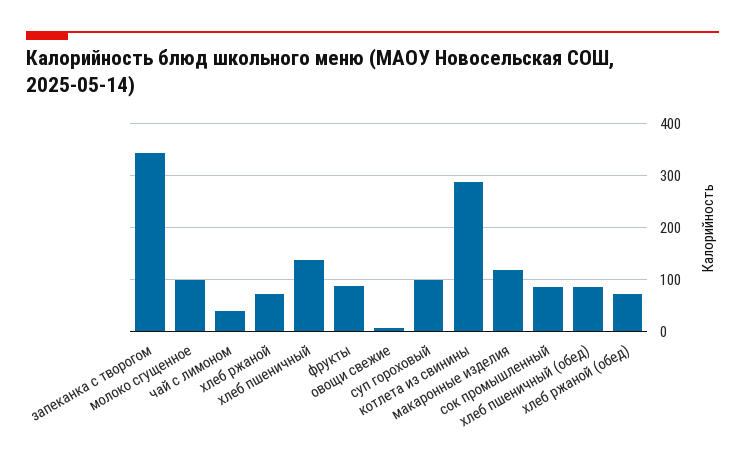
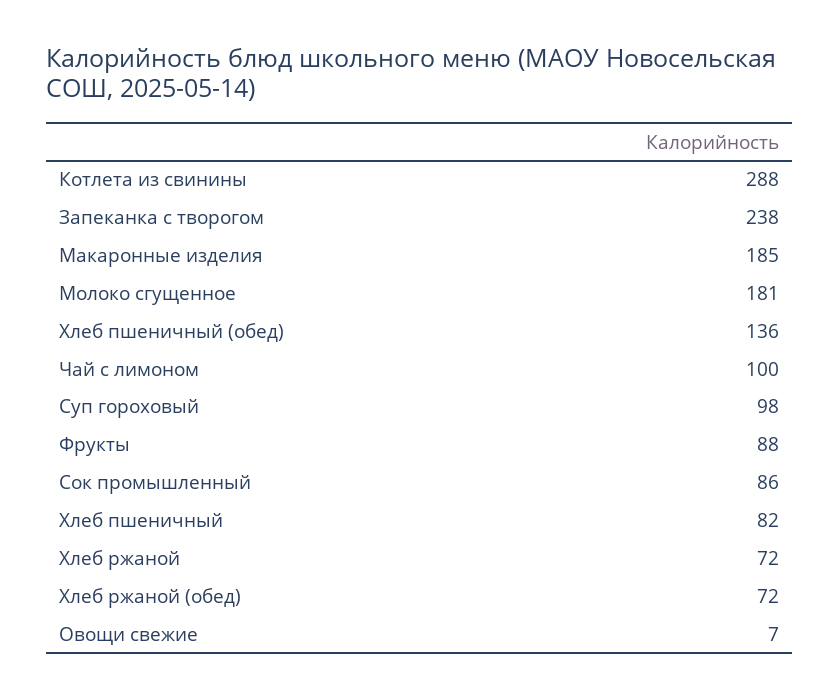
  {
-   "запеканка с творогом": 340,
+   "запеканка с творогом": 238,
-   "молоко сгущенное": 100,
+   "молоко сгущенное": 181,
-   "чай с лимоном": 40,
+   "чай с лимоном": 100,
    "хлеб ржаной": 72,
-   "хлеб пшеничный": 140,
+   "хлеб пшеничный": 82,
    "фрукты": 88,
    "овощи свежие": 7,
    "суп гороховый": 98,
    "котлета из свинины": 288,
-   "макаронные изделия": 120,
+   "макаронные изделия": 185,
    "сок промышленный": 86,
-   "хлеб пшеничный (обед)": 80,
+   "хлеб пшеничный (обед)": 136,
    "хлеб ржаной (обед)": 72
  }

